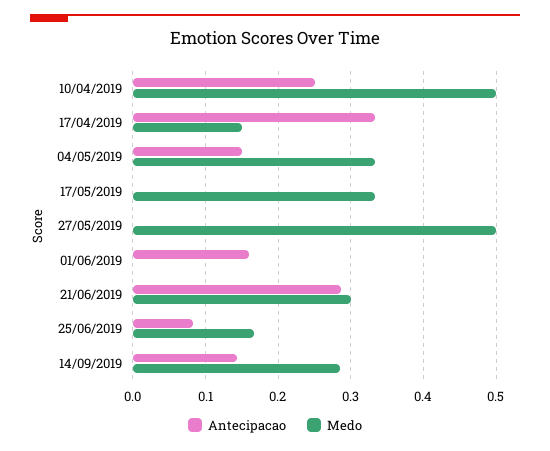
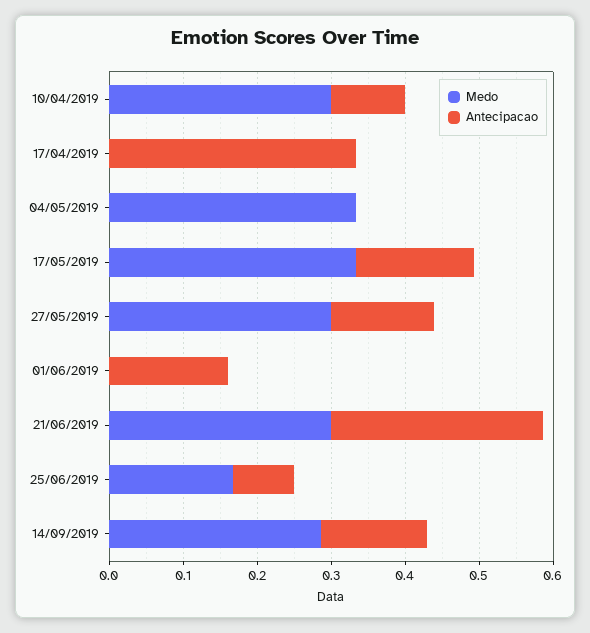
  {
    "Antecipacao": {
-     "10/04/2019": 0.25,
+     "10/04/2019": 0.1,
      "17/04/2019": 0.33,
-     "04/05/2019": 0.15,
+     "04/05/2019": 0,
-     "17/05/2019": 0,
+     "17/05/2019": 0.16,
-     "27/05/2019": 0,
+     "27/05/2019": 0.14,
      "01/06/2019": 0.16,
      "21/06/2019": 0.29,
      "25/06/2019": 0.08,
      "14/09/2019": 0.14
    },
    "Medo": {
-     "10/04/2019": 0.5,
+     "10/04/2019": 0.3,
-     "17/04/2019": 0.15,
+     "17/04/2019": 0,
      "04/05/2019": 0.33,
      "17/05/2019": 0.33,
-     "27/05/2019": 0.5,
+     "27/05/2019": 0.3,
      "01/06/2019": 0,
      "21/06/2019": 0.3,
      "25/06/2019": 0.17,
      "14/09/2019": 0.29
    }
  }

